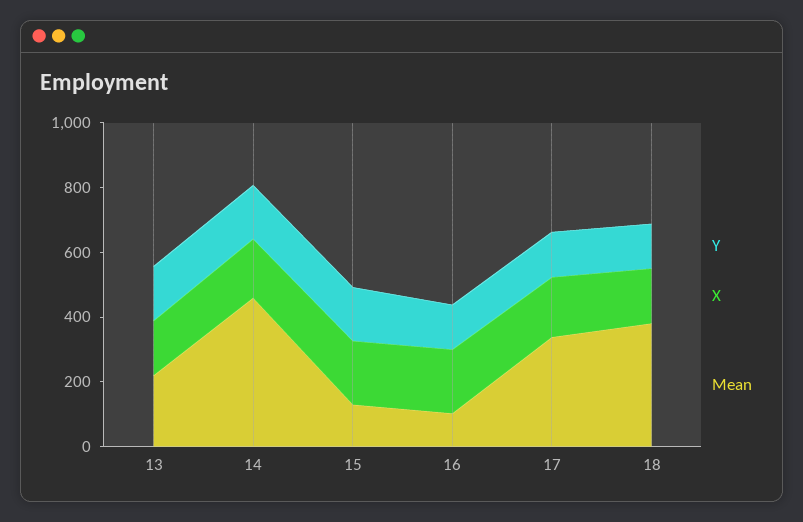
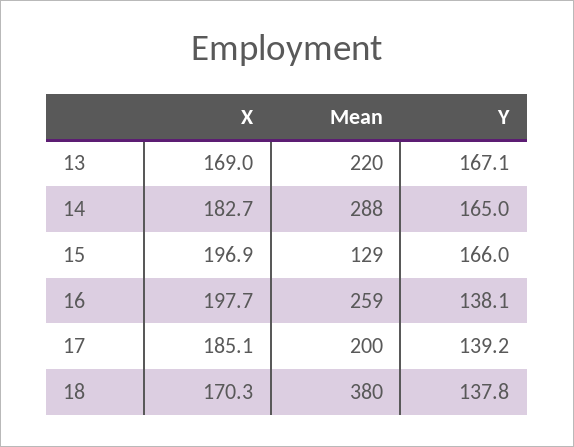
  {
    "Y": {
      "13": 167.1,
      "14": 165,
      "15": 166,
      "16": 138.1,
      "17": 139.2,
      "18": 137.8
    },
    "X": {
      "13": 169,
      "14": 182.7,
      "15": 196.9,
      "16": 197.7,
      "17": 185.1,
      "18": 170.3
    },
    "Mean": {
      "13": 220,
-     "14": 450,
+     "14": 288,
      "15": 129,
-     "16": 100,
+     "16": 259,
-     "17": 350,
+     "17": 200,
      "18": 380
    }
  }

